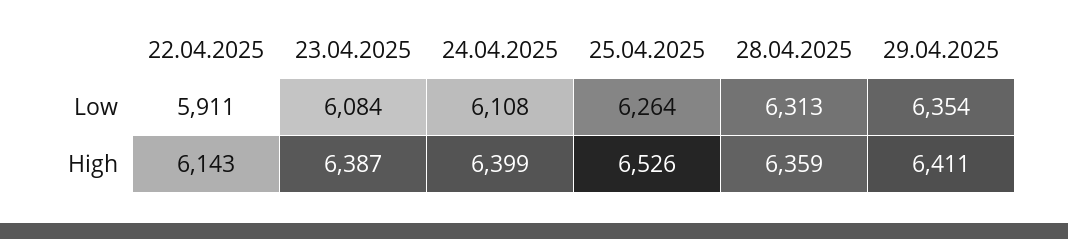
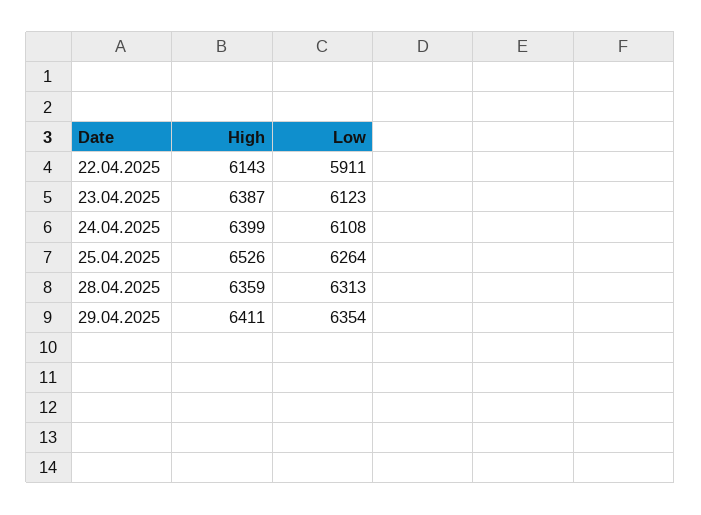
  {
    "22.04.2025": {
      "Low": 5911,
      "High": 6143
    },
    "23.04.2025": {
-     "Low": 6084,
+     "Low": 6123,
      "High": 6387
    },
    "24.04.2025": {
      "Low": 6108,
      "High": 6399
    },
    "25.04.2025": {
      "Low": 6264,
      "High": 6526
    },
    "28.04.2025": {
      "Low": 6313,
      "High": 6359
    },
    "29.04.2025": {
      "Low": 6354,
      "High": 6411
    }
  }

